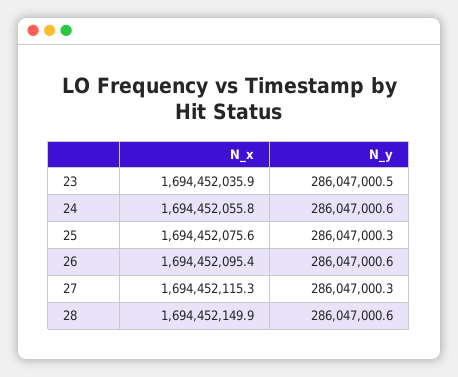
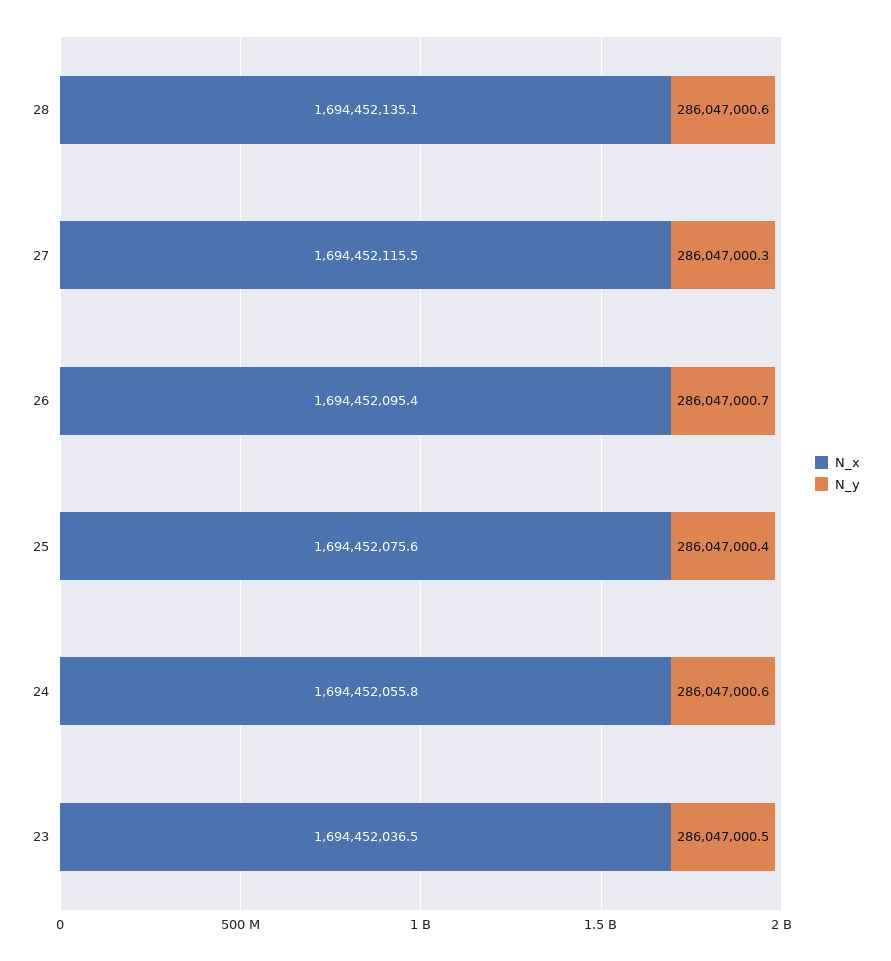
  {
    "N_x": {
-     "23": 1694452035.9,
+     "23": 1694452036.5,
      "24": 1694452055.8,
      "25": 1694452075.6,
      "26": 1694452095.4,
-     "27": 1694452115.3,
+     "27": 1694452115.5,
-     "28": 1694452149.9
+     "28": 1694452135.1
    },
    "N_y": {
      "23": 286047000.5,
      "24": 286047000.6,
-     "25": 286047000.3,
+     "25": 286047000.4,
-     "26": 286047000.6,
+     "26": 286047000.7,
      "27": 286047000.3,
      "28": 286047000.6
    }
  }

